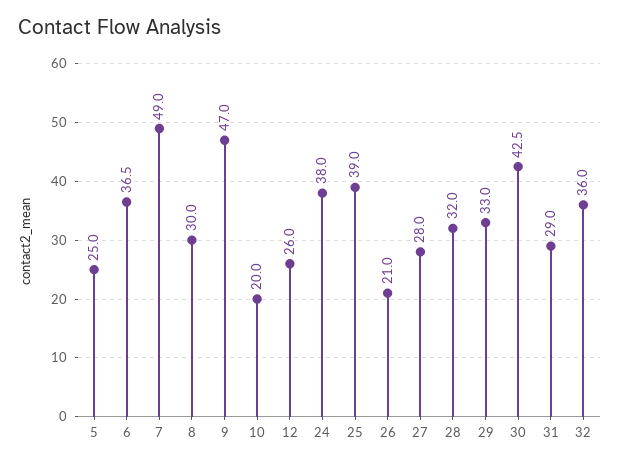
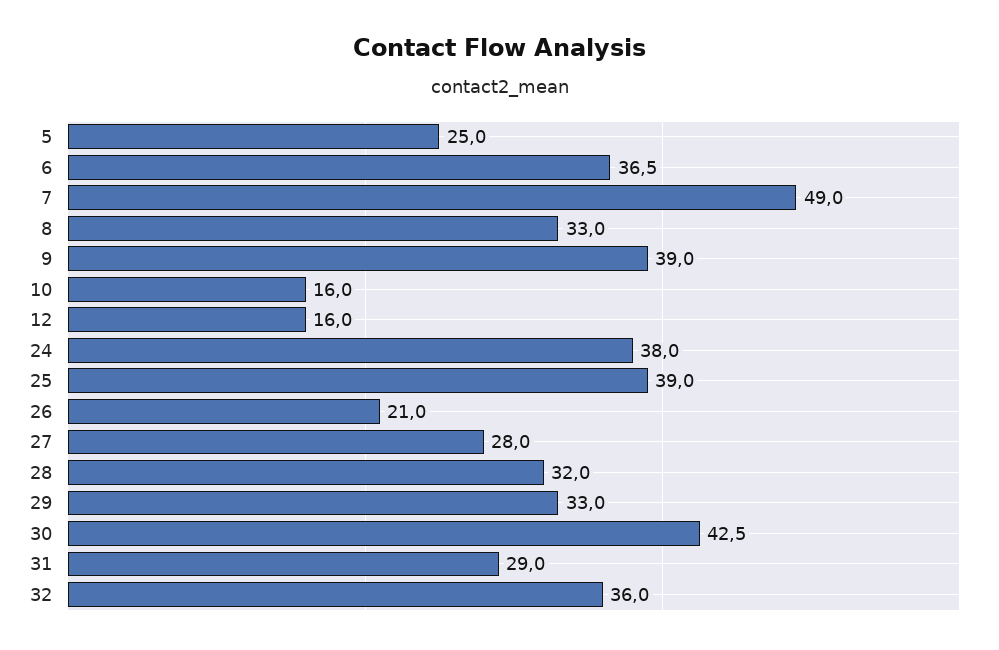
  {
    "5": 25,
    "6": 36.5,
    "7": 49,
-   "8": 30,
+   "8": 33,
-   "9": 47,
+   "9": 39,
-   "10": 20,
+   "10": 16,
-   "12": 26,
+   "12": 16,
    "24": 38,
    "25": 39,
    "26": 21,
    "27": 28,
    "28": 32,
    "29": 33,
    "30": 42.5,
    "31": 29,
    "32": 36
  }

